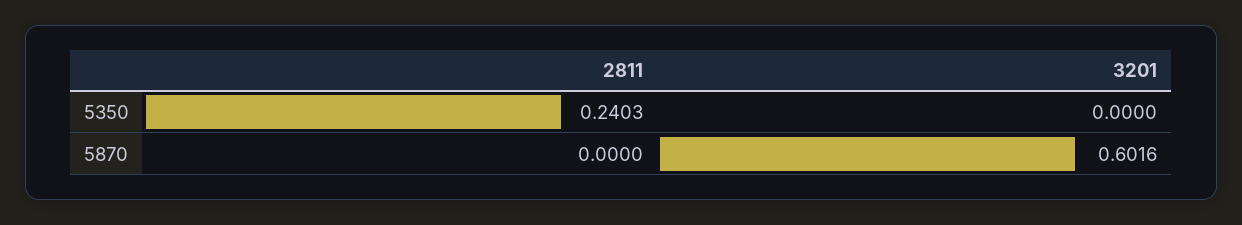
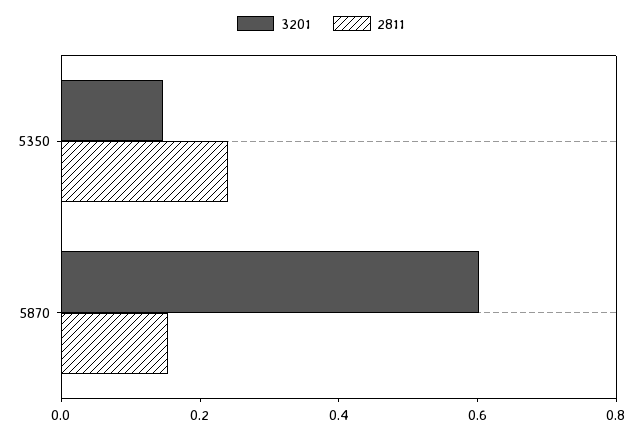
  {
    "2811": {
      "5350": 0.2403,
-     "5870": 0
+     "5870": 0.15
    },
    "3201": {
-     "5350": 0,
+     "5350": 0.15,
      "5870": 0.6016
    }
  }

